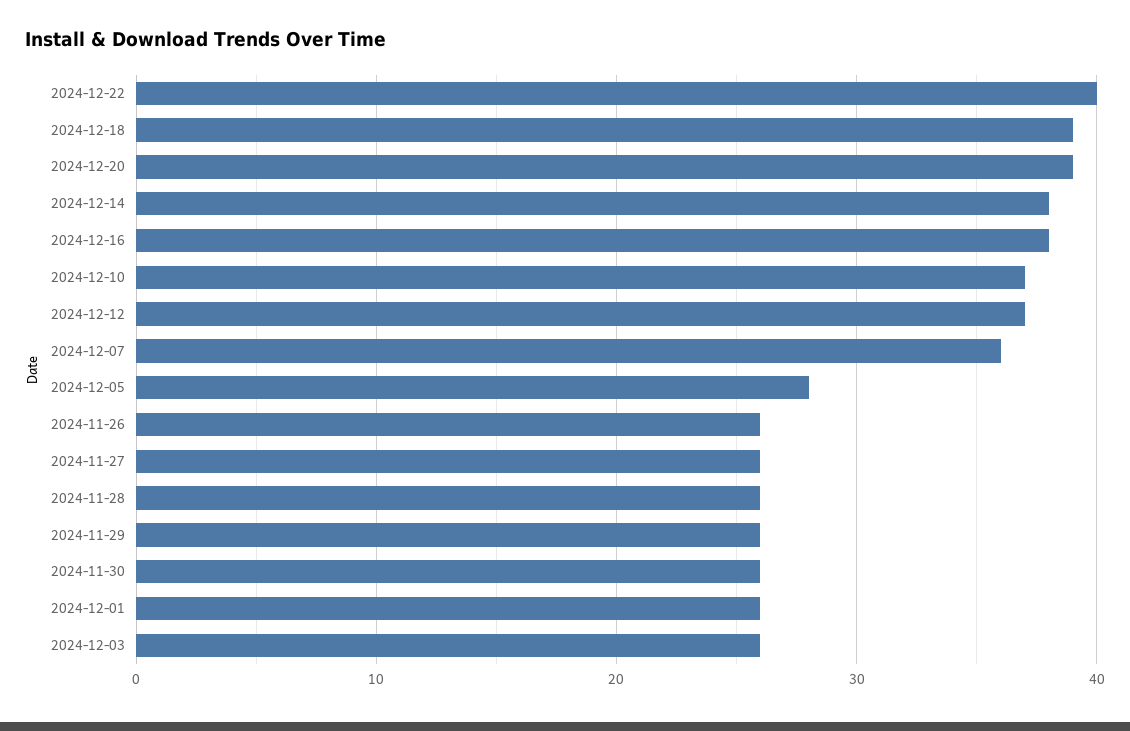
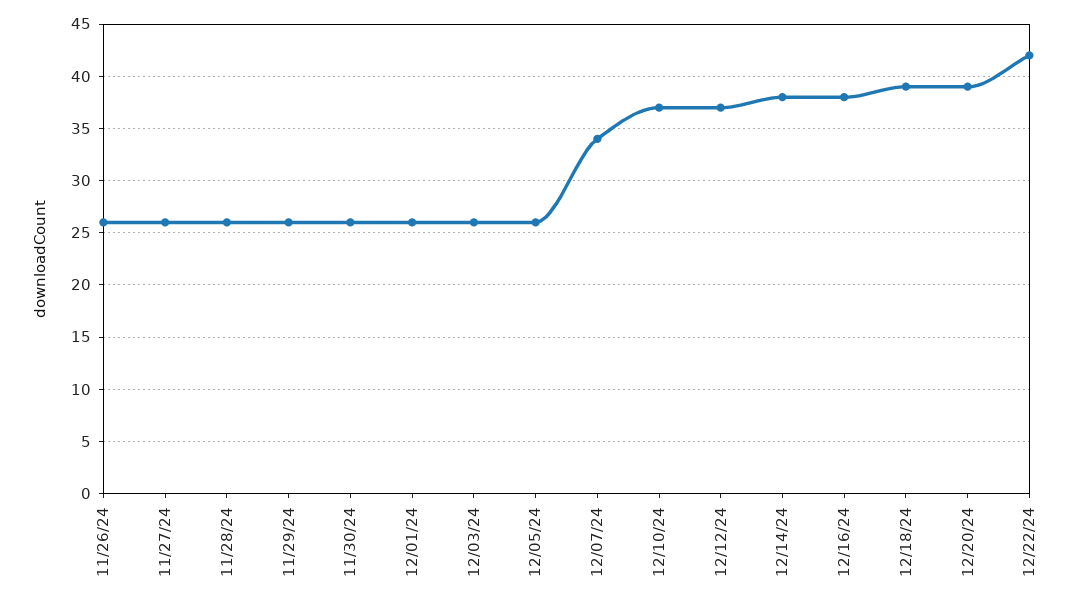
  {
-   "2024-12-22": 40,
+   "2024-12-22": 42,
    "2024-12-18": 39,
    "2024-12-20": 39,
    "2024-12-14": 38,
    "2024-12-16": 38,
    "2024-12-10": 37,
    "2024-12-12": 37,
-   "2024-12-07": 36,
+   "2024-12-07": 34,
-   "2024-12-05": 28,
+   "2024-12-05": 26,
    "2024-11-26": 26,
    "2024-11-27": 26,
    "2024-11-28": 26,
    "2024-11-29": 26,
    "2024-11-30": 26,
    "2024-12-01": 26,
    "2024-12-03": 26
  }

